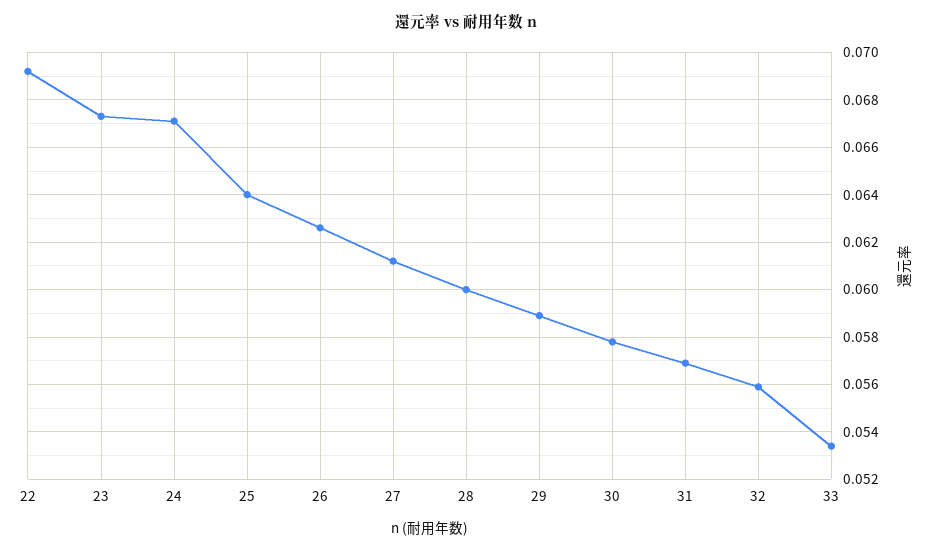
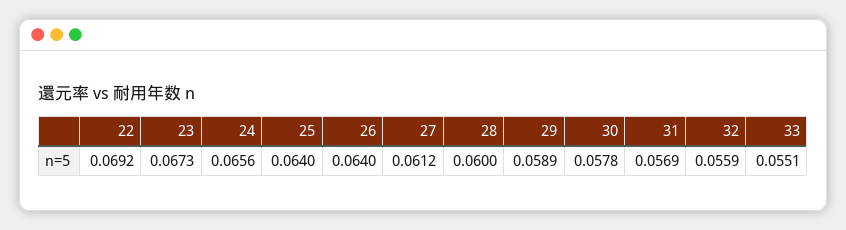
  {
    "22": 0.0692,
    "23": 0.0673,
-   "24": 0.067,
+   "24": 0.0656,
    "25": 0.064,
-   "26": 0.0625,
+   "26": 0.064,
    "27": 0.0612,
    "28": 0.06,
    "29": 0.0589,
    "30": 0.0578,
    "31": 0.0569,
    "32": 0.0559,
-   "33": 0.0535
+   "33": 0.0551
  }

